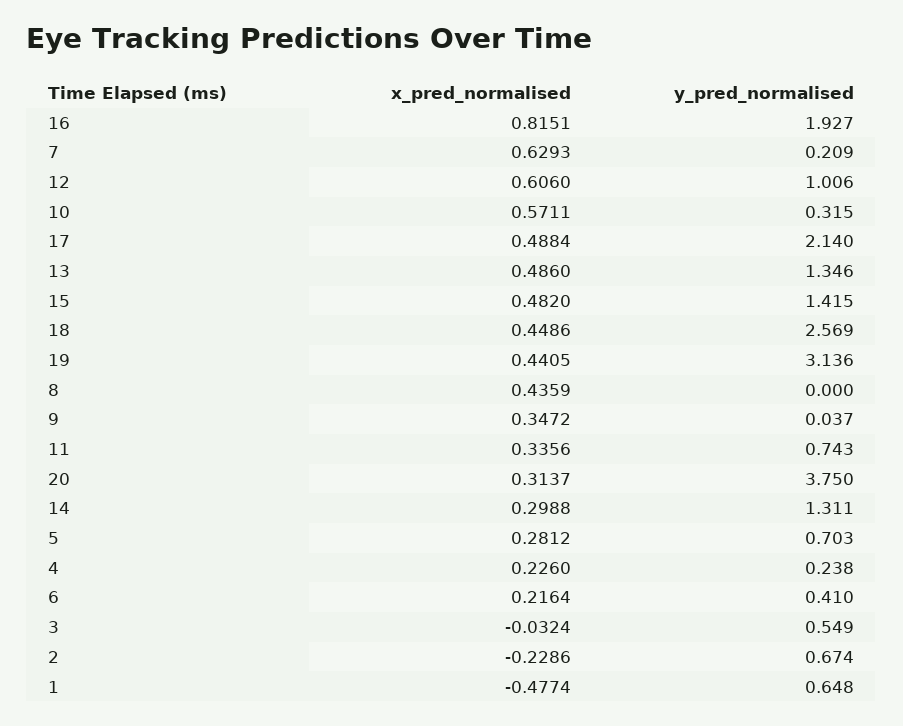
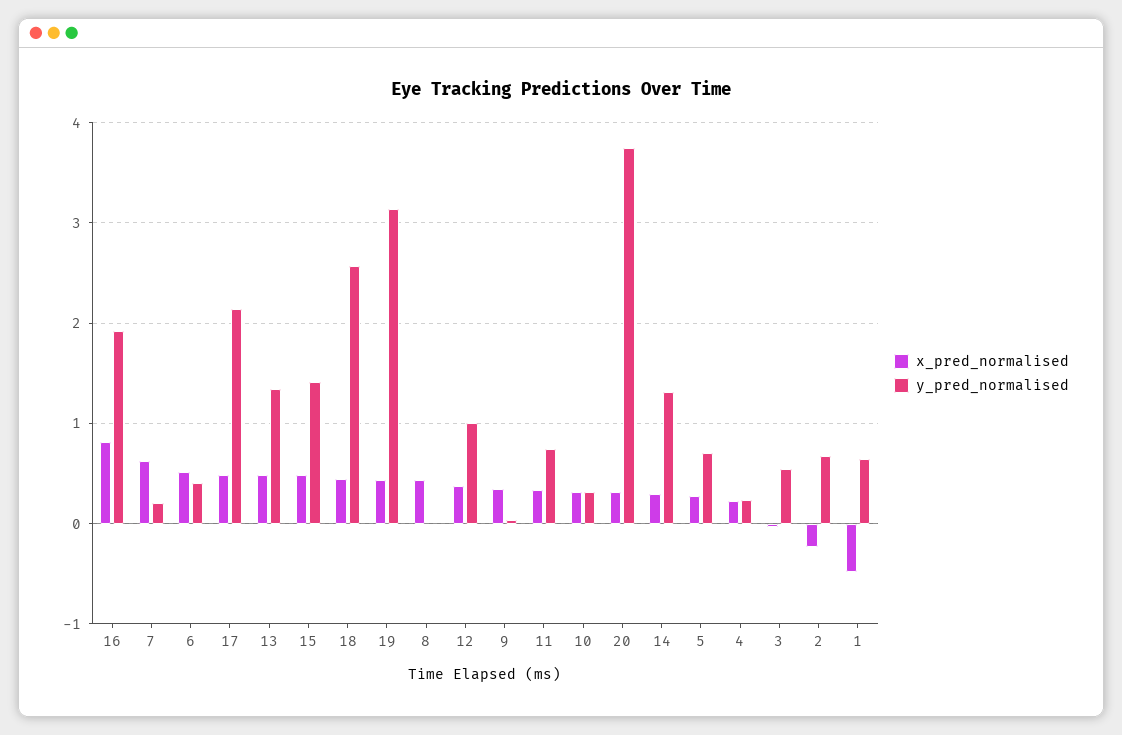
  {
    "x_pred_normalised": {
      "16": 0.8151,
      "7": 0.6293,
-     "12": 0.606,
+     "12": 0.4,
-     "10": 0.5711,
+     "10": 0.3,
      "17": 0.4884,
      "13": 0.486,
      "15": 0.482,
      "18": 0.4486,
      "19": 0.4405,
      "8": 0.4359,
      "9": 0.3472,
      "11": 0.3356,
      "20": 0.3137,
      "14": 0.2988,
      "5": 0.2812,
      "4": 0.226,
-     "6": 0.2164,
+     "6": 0.5,
      "3": -0.0324,
      "2": -0.2286,
      "1": -0.4774
    },
    "y_pred_normalised": {
      "16": 1.927,
      "7": 0.209,
      "12": 1.006,
      "10": 0.315,
      "17": 2.14,
      "13": 1.346,
      "15": 1.415,
      "18": 2.569,
      "19": 3.136,
      "8": 0,
      "9": 0.037,
      "11": 0.743,
      "20": 3.75,
      "14": 1.311,
      "5": 0.703,
      "4": 0.238,
      "6": 0.41,
      "3": 0.549,
      "2": 0.674,
      "1": 0.648
    }
  }

